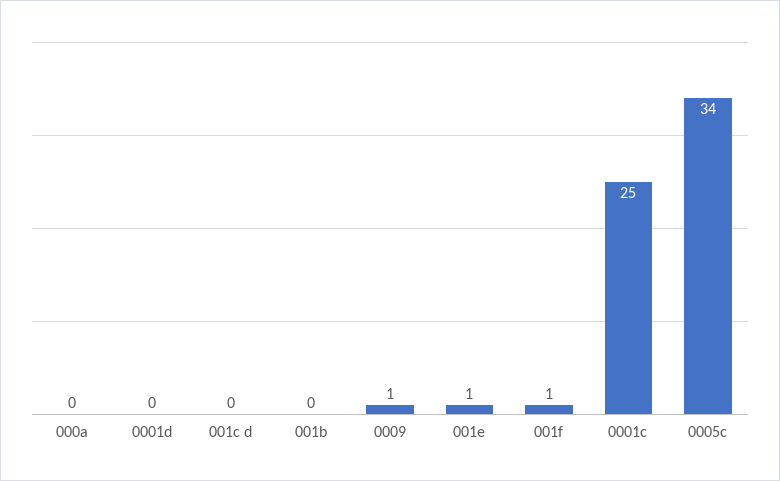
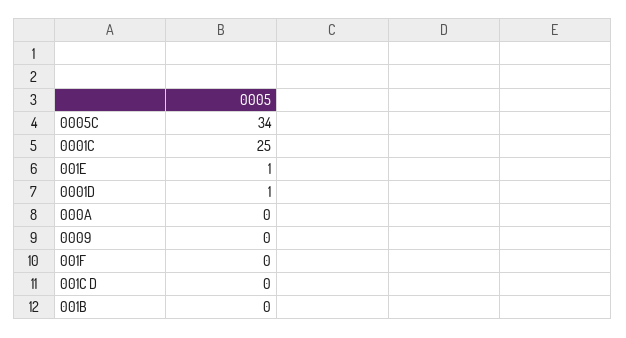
  {
    "000a": 0,
-   "0001d": 0,
+   "0001d": 1,
    "001c d": 0,
    "001b": 0,
-   "0009": 1,
+   "0009": 0,
    "001e": 1,
-   "001f": 1,
+   "001f": 0,
    "0001c": 25,
    "0005c": 34
  }

